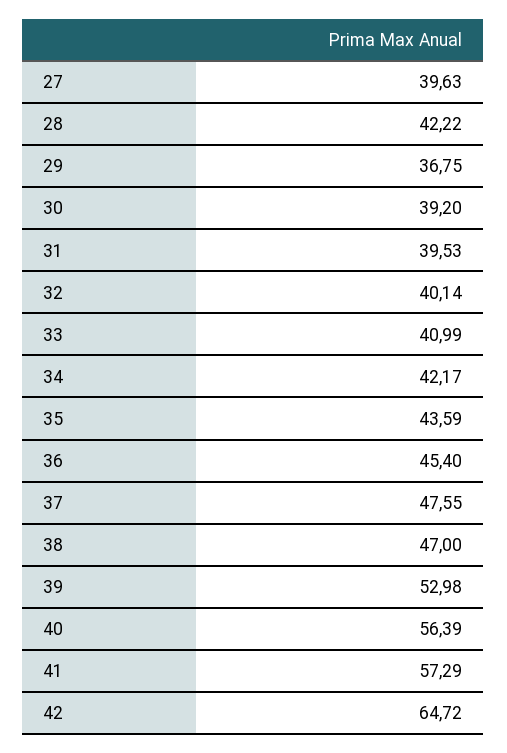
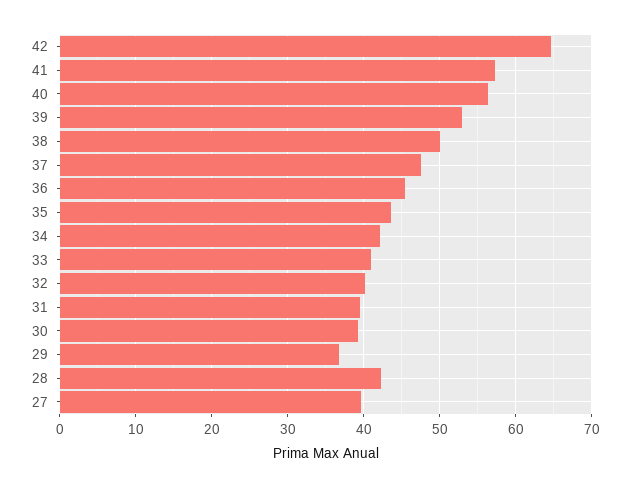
  {
    "27": 39.63,
    "28": 42.22,
    "29": 36.75,
    "30": 39.2,
    "31": 39.53,
    "32": 40.14,
    "33": 40.99,
    "34": 42.17,
    "35": 43.59,
    "36": 45.4,
    "37": 47.55,
-   "38": 47,
+   "38": 50,
    "39": 52.98,
    "40": 56.39,
    "41": 57.29,
    "42": 64.72
  }

